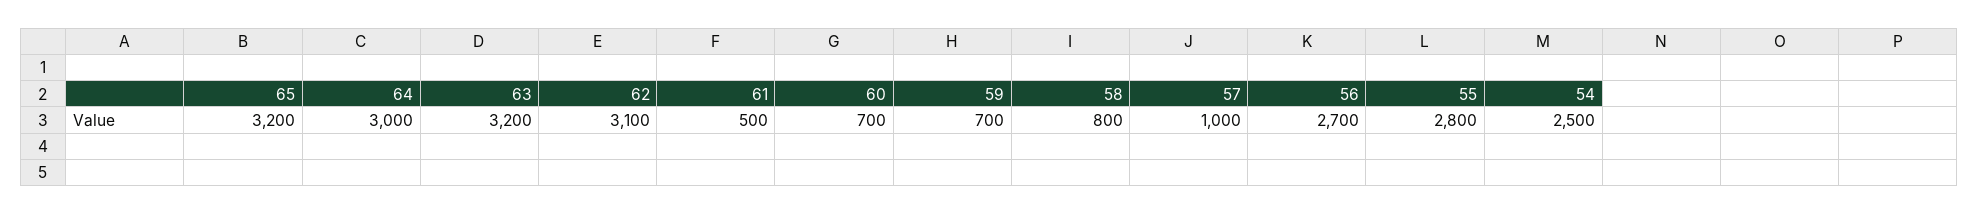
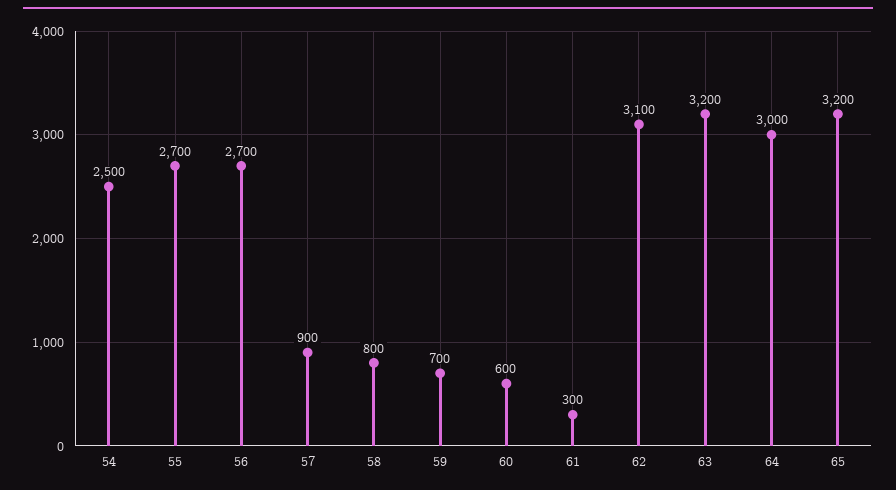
  {
    "65": 3200,
    "64": 3000,
    "63": 3200,
    "62": 3100,
-   "61": 500,
+   "61": 300,
-   "60": 700,
+   "60": 600,
    "59": 700,
    "58": 800,
-   "57": 1000,
+   "57": 900,
    "56": 2700,
-   "55": 2800,
+   "55": 2700,
    "54": 2500
  }

